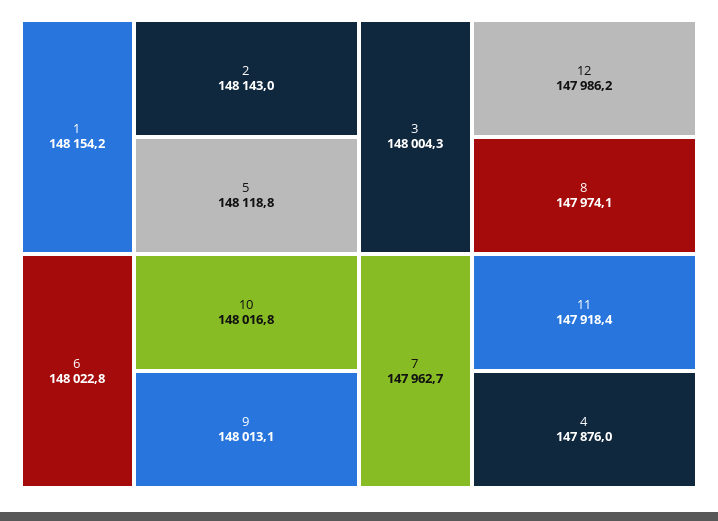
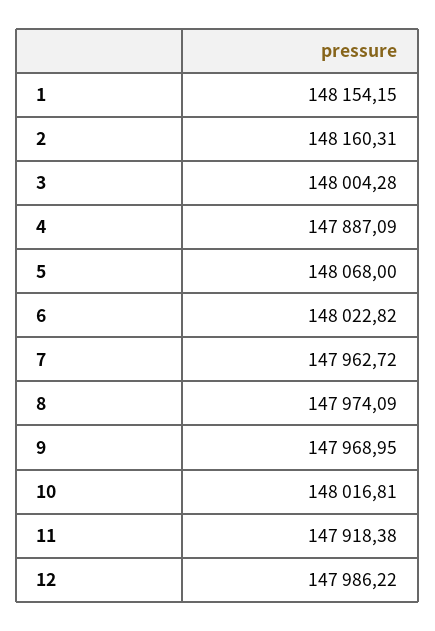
  {
    "1": 148154.15,
-   "2": 148143,
+   "2": 148160.31,
-   "5": 148118.8,
+   "5": 148068,
    "6": 148022.82,
    "10": 148016.81,
-   "9": 148013.1,
+   "9": 147968.95,
    "3": 148004.28,
    "12": 147986.22,
    "8": 147974.09,
    "7": 147962.72,
    "11": 147918.38,
-   "4": 147876
+   "4": 147887.09
  }

